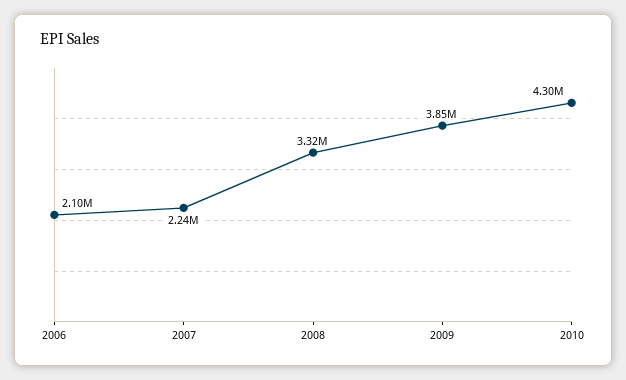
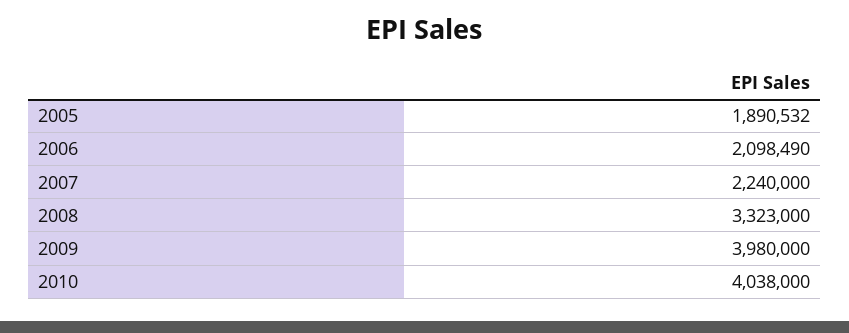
  {
    "2006": 2098490,
    "2007": 2240000,
    "2008": 3323000,
-   "2009": 3850000,
+   "2009": 3980000,
-   "2010": 4300000
+   "2010": 4038000,
+   "2005": 1890532
  }

